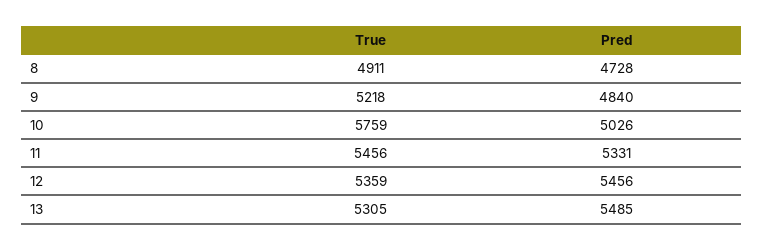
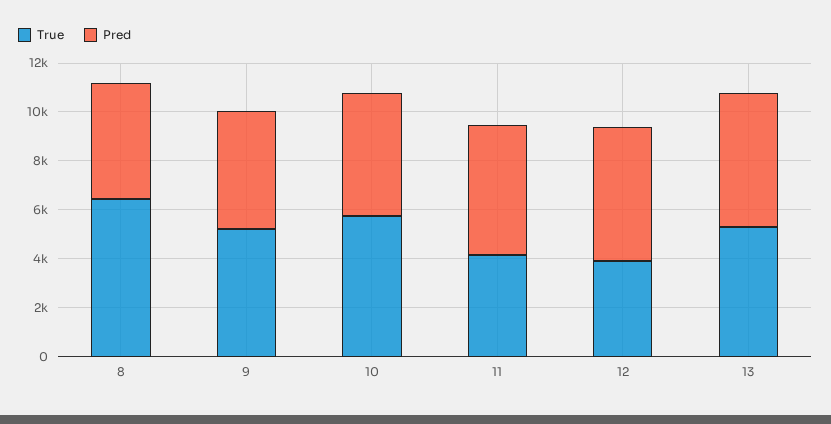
  {
    "True": {
-     "8": 4911,
+     "8": 6500,
      "9": 5218,
      "10": 5759,
-     "11": 5456,
+     "11": 4000,
-     "12": 5359,
+     "12": 4000,
      "13": 5305
    },
    "Pred": {
      "8": 4728,
      "9": 4840,
      "10": 5026,
      "11": 5331,
      "12": 5456,
      "13": 5485
    }
  }

